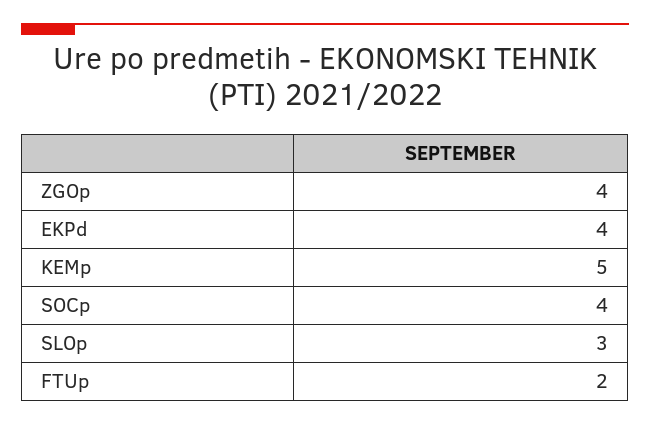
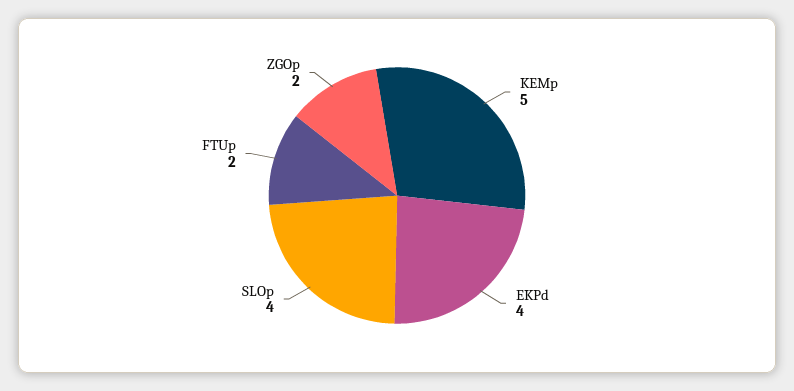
  {
-   "ZGOp": 4,
+   "ZGOp": 2,
    "EKPd": 4,
    "KEMp": 5,
-   "SOCp": 4,
-   "SLOp": 3,
+   "SLOp": 4,
    "FTUp": 2
  }

